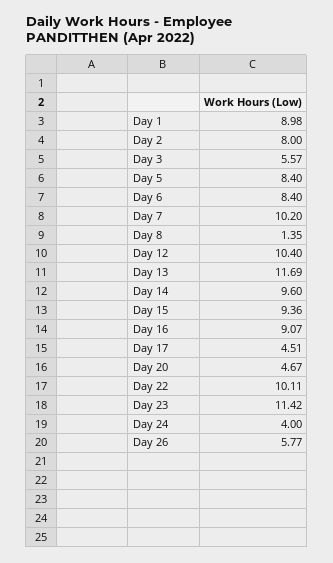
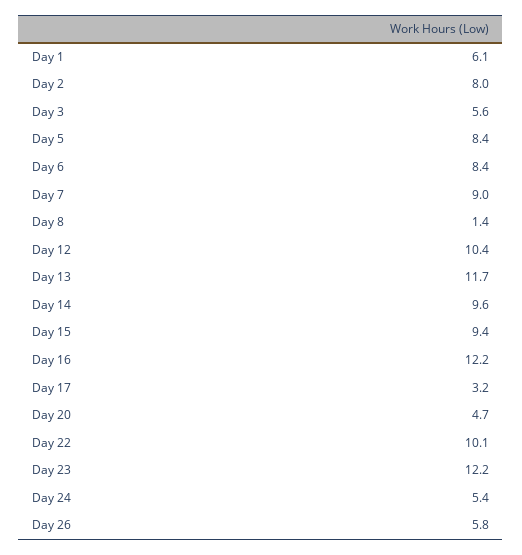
  {
-   "Day 1": 8.98,
+   "Day 1": 6.1,
    "Day 2": 8,
    "Day 3": 5.57,
    "Day 5": 8.4,
    "Day 6": 8.4,
-   "Day 7": 10.2,
+   "Day 7": 9,
    "Day 8": 1.35,
    "Day 12": 10.4,
    "Day 13": 11.69,
    "Day 14": 9.6,
    "Day 15": 9.36,
-   "Day 16": 9.07,
+   "Day 16": 12.2,
-   "Day 17": 4.51,
+   "Day 17": 3.2,
    "Day 20": 4.67,
    "Day 22": 10.11,
-   "Day 23": 11.42,
+   "Day 23": 12.2,
-   "Day 24": 4,
+   "Day 24": 5.4,
    "Day 26": 5.77
  }

